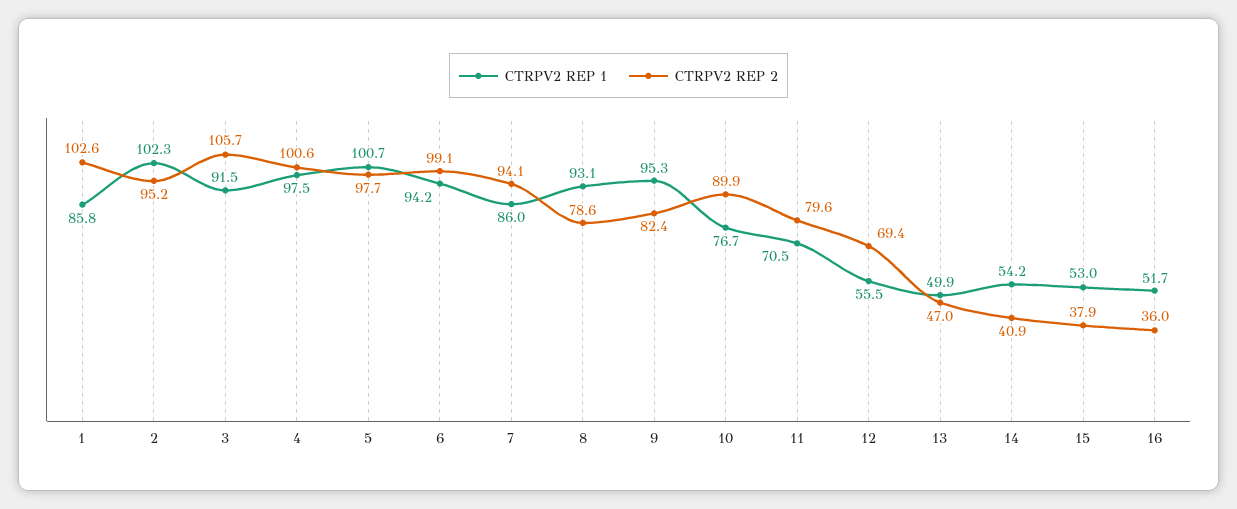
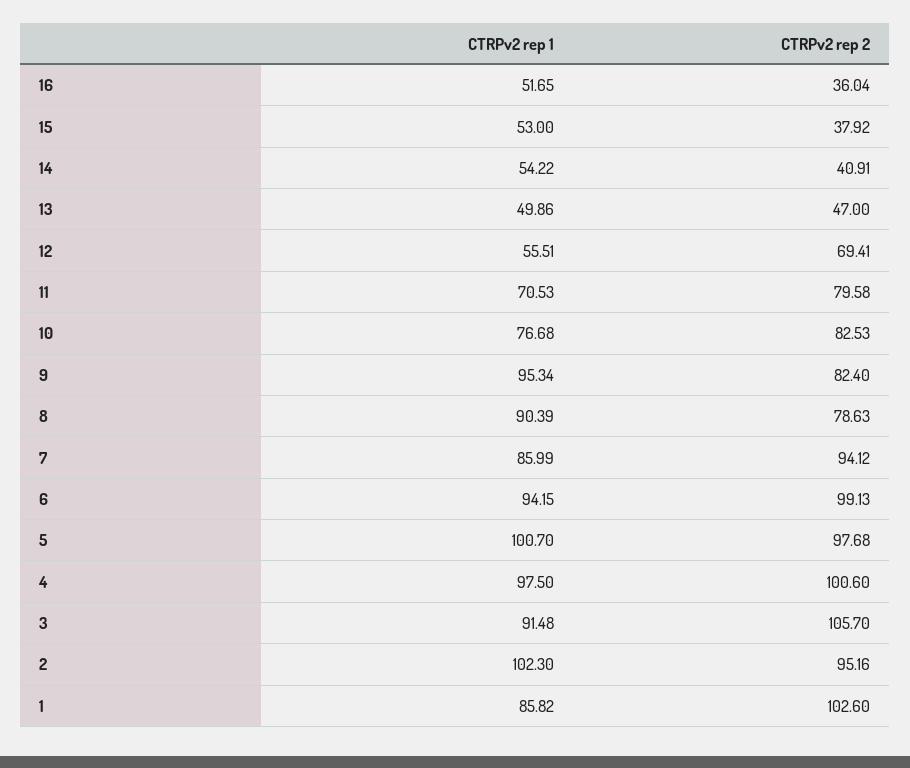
  {
    "CTRPV2 REP 1": {
      "1": 85.82,
      "2": 102.3,
      "3": 91.48,
      "4": 97.5,
      "5": 100.7,
      "6": 94.15,
      "7": 85.99,
-     "8": 93.1,
+     "8": 90.39,
      "9": 95.34,
      "10": 76.68,
      "11": 70.53,
      "12": 55.51,
      "13": 49.86,
      "14": 54.22,
      "15": 53,
      "16": 51.65
    },
    "CTRPV2 REP 2": {
      "1": 102.6,
      "2": 95.16,
      "3": 105.7,
      "4": 100.6,
      "5": 97.68,
      "6": 99.13,
      "7": 94.12,
      "8": 78.63,
      "9": 82.4,
-     "10": 89.9,
+     "10": 82.53,
      "11": 79.58,
      "12": 69.41,
      "13": 47,
      "14": 40.91,
      "15": 37.92,
      "16": 36.04
    }
  }

